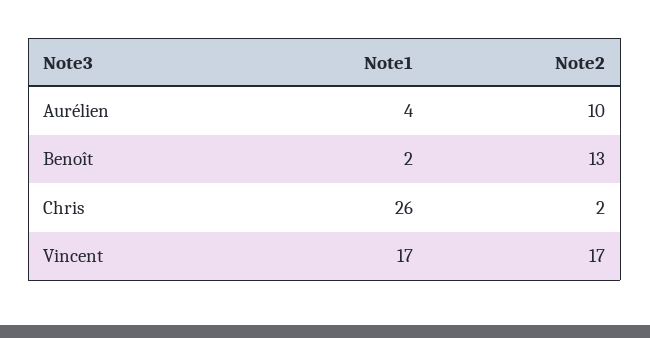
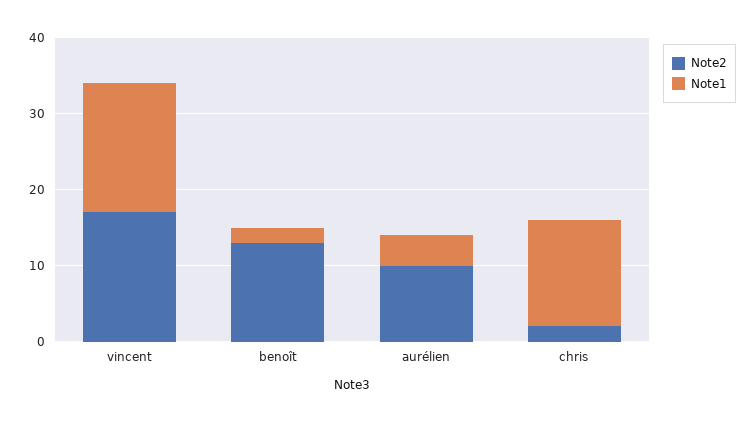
  {
    "Note1": {
      "Aurélien": 4,
      "Benoît": 2,
-     "Chris": 26,
+     "Chris": 15,
      "Vincent": 17
    },
    "Note2": {
      "Aurélien": 10,
      "Benoît": 13,
      "Chris": 2,
      "Vincent": 17
    }
  }

